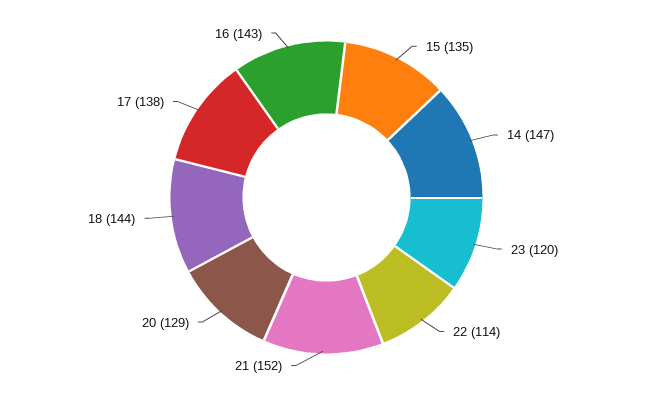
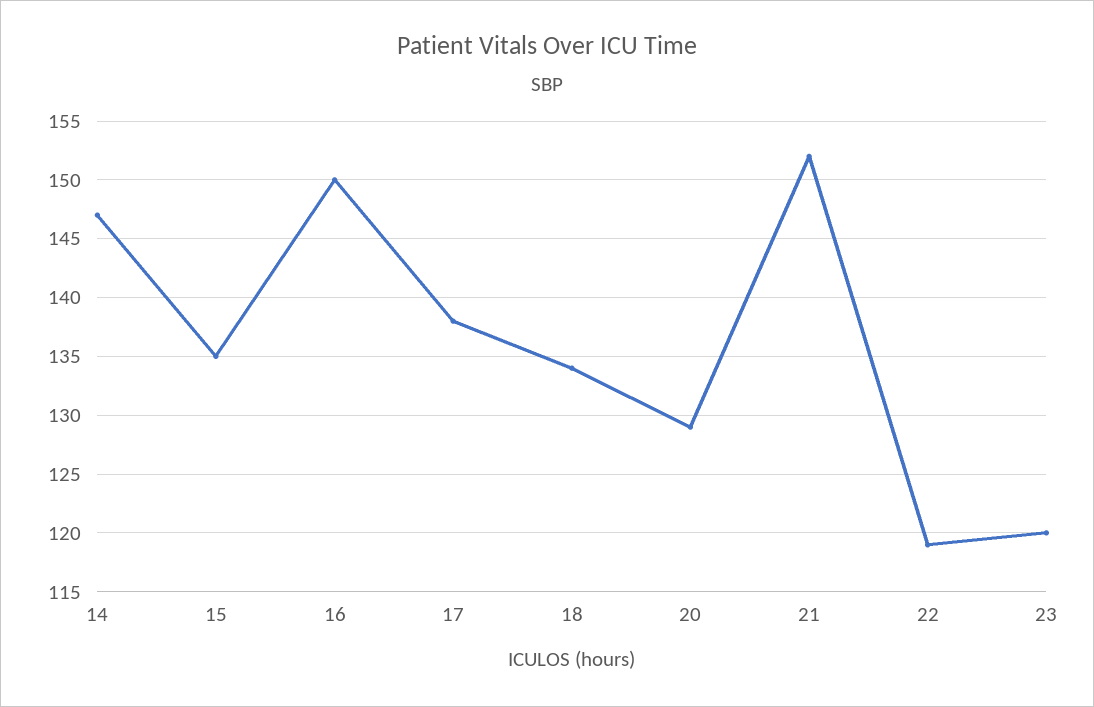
  {
    "15": 135,
    "14": 147,
    "23": 120,
-   "22": 114,
+   "22": 119,
    "21": 152,
    "20": 129,
-   "18": 144,
+   "18": 134,
    "17": 138,
-   "16": 143
+   "16": 150
  }

